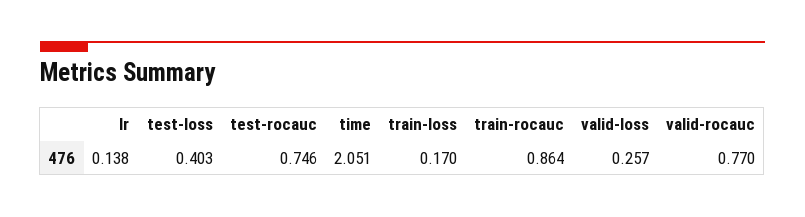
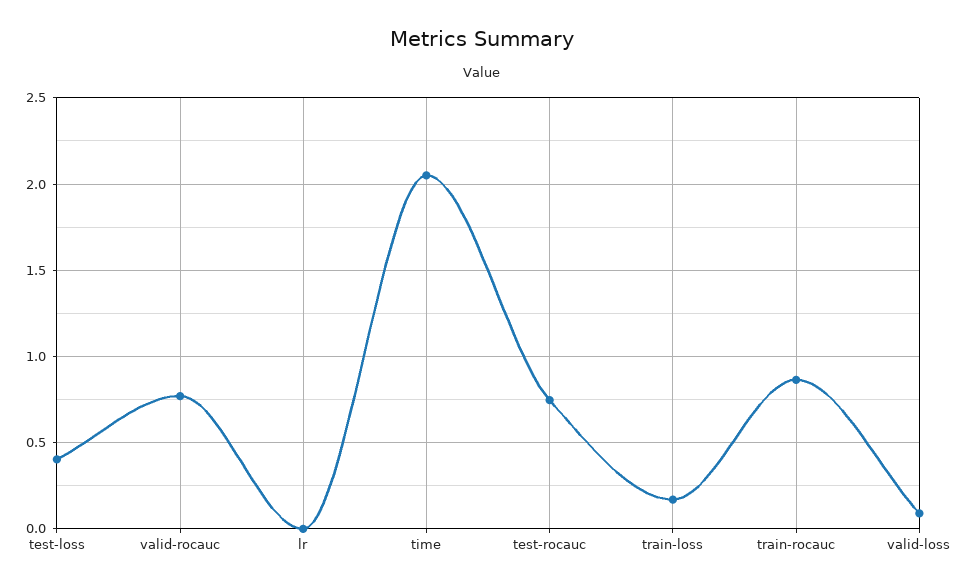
  {
-   "lr": 0.138,
+   "lr": 0,
    "test-loss": 0.403,
    "test-rocauc": 0.746,
    "time": 2.051,
    "train-loss": 0.17,
    "train-rocauc": 0.864,
-   "valid-loss": 0.257,
+   "valid-loss": 0.1,
    "valid-rocauc": 0.77
  }

